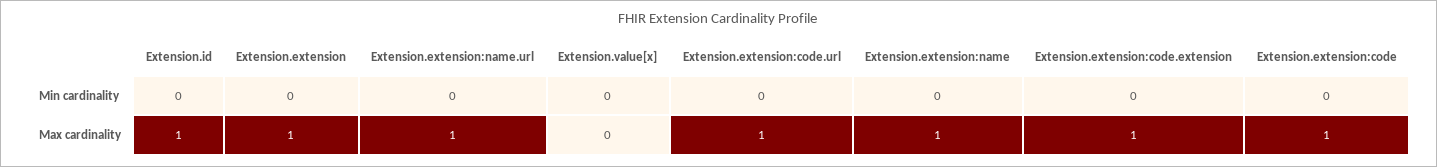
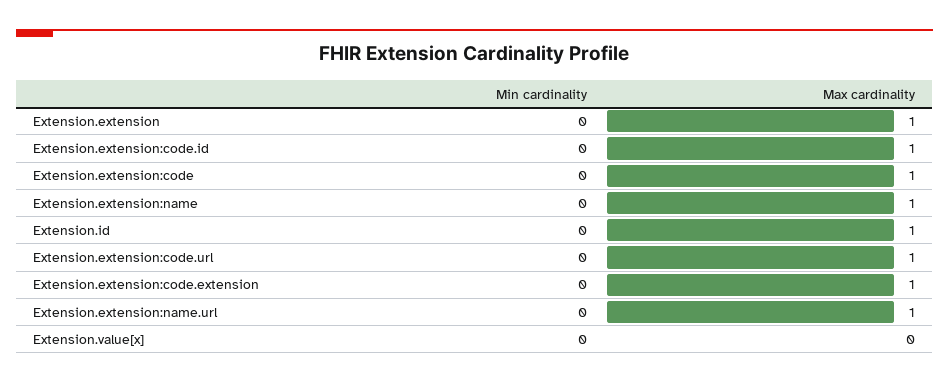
  {
    "Extension.id": {
      "Min cardinality": 0,
      "Max cardinality": 1
    },
    "Extension.extension": {
      "Min cardinality": 0,
      "Max cardinality": 1
    },
    "Extension.extension:name.url": {
      "Min cardinality": 0,
      "Max cardinality": 1
    },
    "Extension.value[x]": {
      "Min cardinality": 0,
      "Max cardinality": 0
    },
    "Extension.extension:code.url": {
      "Min cardinality": 0,
      "Max cardinality": 1
    },
    "Extension.extension:name": {
      "Min cardinality": 0,
      "Max cardinality": 1
    },
    "Extension.extension:code.extension": {
      "Min cardinality": 0,
      "Max cardinality": 1
    },
    "Extension.extension:code": {
      "Min cardinality": 0,
      "Max cardinality": 1
-   }
+   },
+   "Extension.extension:code.id": {
+     "Min cardinality": 0,
+     "Max cardinality": 1
+   }
  }

